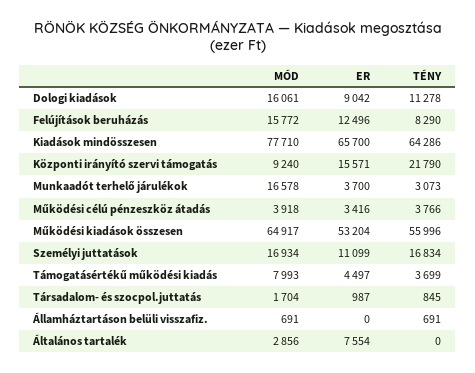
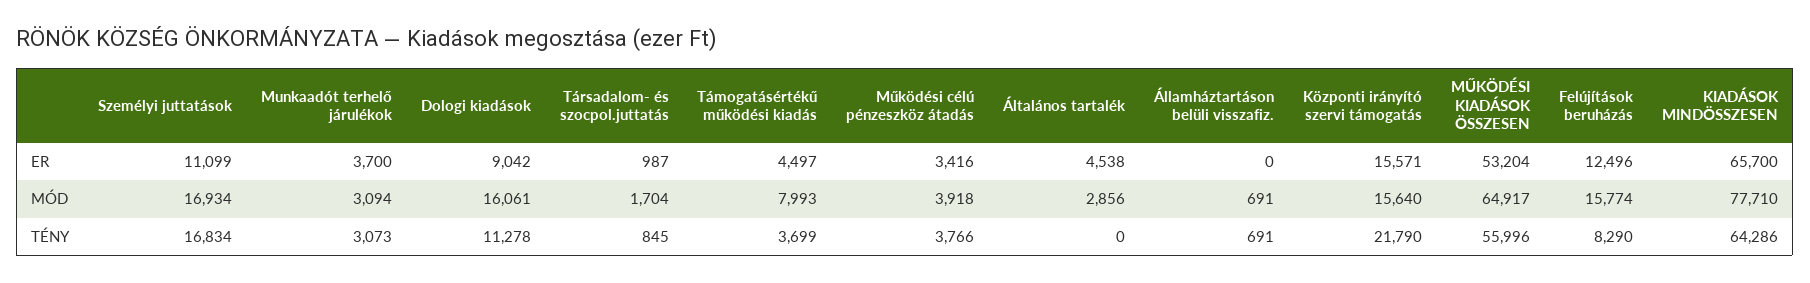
  {
    "MÓD": {
      "Dologi kiadások": 16061,
-     "Felújítások beruházás": 15772,
+     "Felújítások beruházás": 15774,
      "Kiadások mindösszesen": 77710,
-     "Központi irányító szervi támogatás": 9240,
+     "Központi irányító szervi támogatás": 15640,
-     "Munkaadót terhelő járulékok": 16578,
+     "Munkaadót terhelő járulékok": 3094,
      "Működési célú pénzeszköz átadás": 3918,
      "Működési kiadások összesen": 64917,
      "Személyi juttatások": 16934,
      "Támogatásértékű működési kiadás": 7993,
      "Társadalom- és szocpol.juttatás": 1704,
      "Államháztartáson belüli visszafiz.": 691,
      "Általános tartalék": 2856
    },
    "ER": {
      "Dologi kiadások": 9042,
      "Felújítások beruházás": 12496,
      "Kiadások mindösszesen": 65700,
      "Központi irányító szervi támogatás": 15571,
      "Munkaadót terhelő járulékok": 3700,
      "Működési célú pénzeszköz átadás": 3416,
      "Működési kiadások összesen": 53204,
      "Személyi juttatások": 11099,
      "Támogatásértékű működési kiadás": 4497,
      "Társadalom- és szocpol.juttatás": 987,
      "Államháztartáson belüli visszafiz.": 0,
-     "Általános tartalék": 7554
+     "Általános tartalék": 4538
    },
    "TÉNY": {
      "Dologi kiadások": 11278,
      "Felújítások beruházás": 8290,
      "Kiadások mindösszesen": 64286,
      "Központi irányító szervi támogatás": 21790,
      "Munkaadót terhelő járulékok": 3073,
      "Működési célú pénzeszköz átadás": 3766,
      "Működési kiadások összesen": 55996,
      "Személyi juttatások": 16834,
      "Támogatásértékű működési kiadás": 3699,
      "Társadalom- és szocpol.juttatás": 845,
      "Államháztartáson belüli visszafiz.": 691,
      "Általános tartalék": 0
    }
  }

